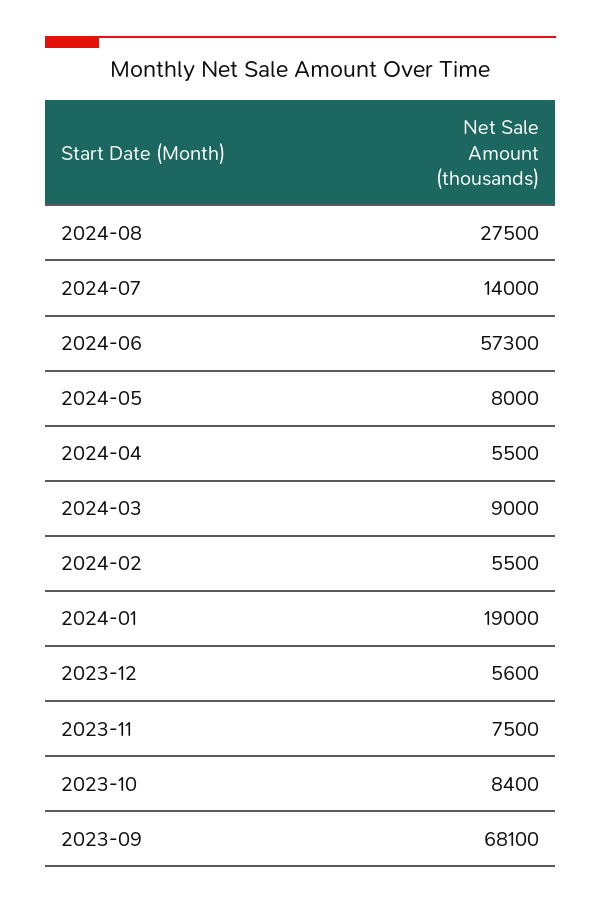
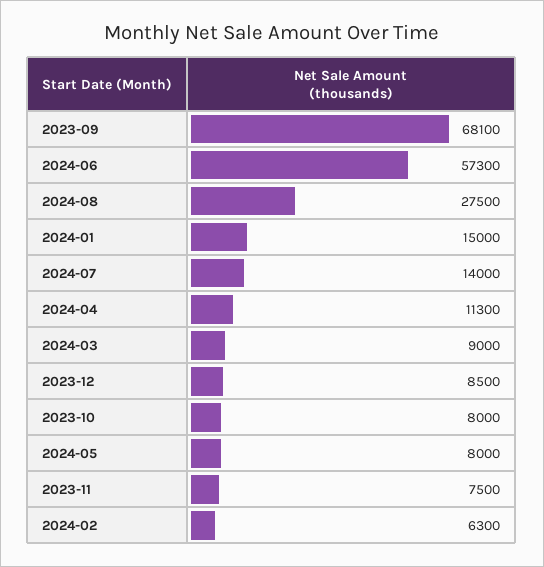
  {
    "2024-08": 27500,
    "2024-07": 14000,
    "2024-06": 57300,
    "2024-05": 8000,
-   "2024-04": 5500,
+   "2024-04": 11300,
    "2024-03": 9000,
-   "2024-02": 5500,
+   "2024-02": 6300,
-   "2024-01": 19000,
+   "2024-01": 15000,
-   "2023-12": 5600,
+   "2023-12": 8500,
    "2023-11": 7500,
-   "2023-10": 8400,
+   "2023-10": 8000,
    "2023-09": 68100
  }

